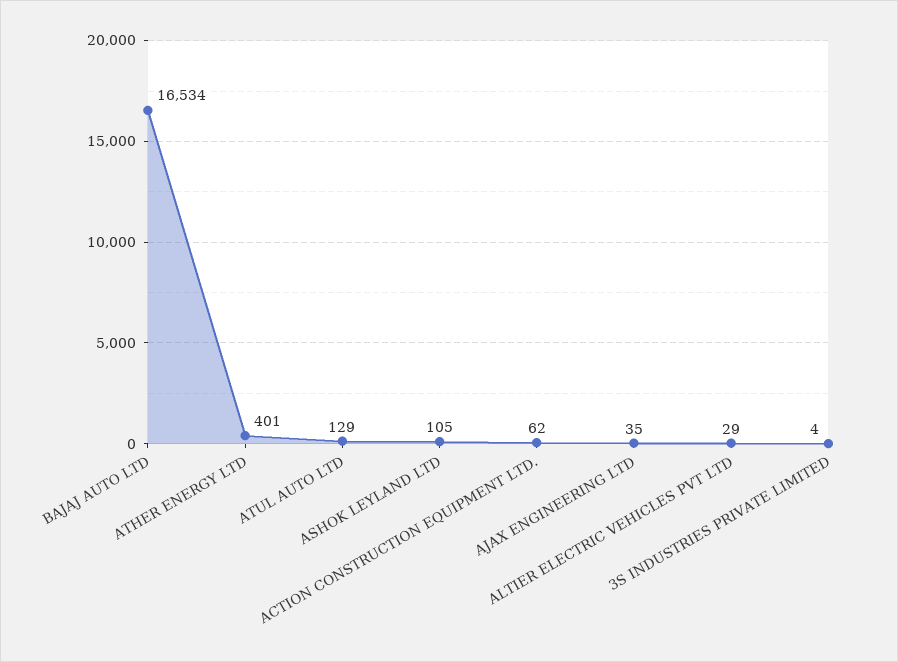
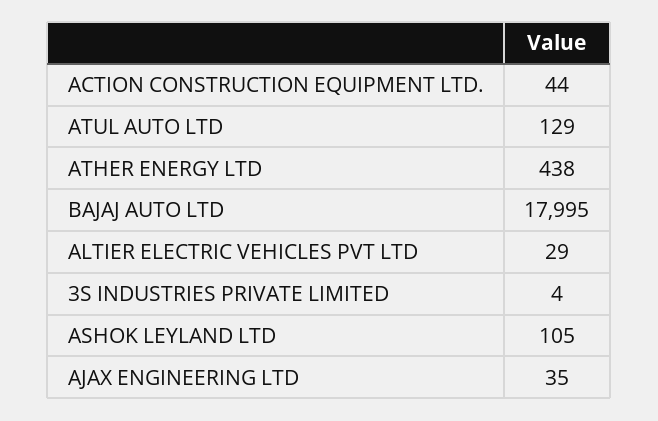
  {
-   "BAJAJ AUTO LTD": 16534,
+   "BAJAJ AUTO LTD": 17995,
-   "ATHER ENERGY LTD": 401,
+   "ATHER ENERGY LTD": 438,
    "ATUL AUTO LTD": 129,
    "ASHOK LEYLAND LTD": 105,
-   "ACTION CONSTRUCTION EQUIPMENT LTD.": 62,
+   "ACTION CONSTRUCTION EQUIPMENT LTD.": 44,
    "AJAX ENGINEERING LTD": 35,
    "ALTIER ELECTRIC VEHICLES PVT LTD": 29,
    "3S INDUSTRIES PRIVATE LIMITED": 4
  }

